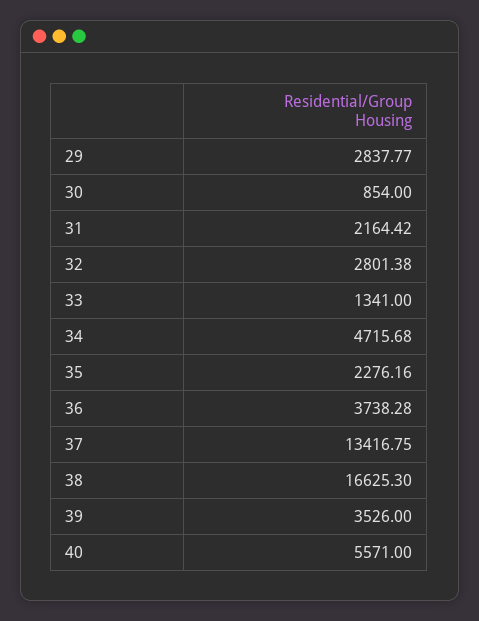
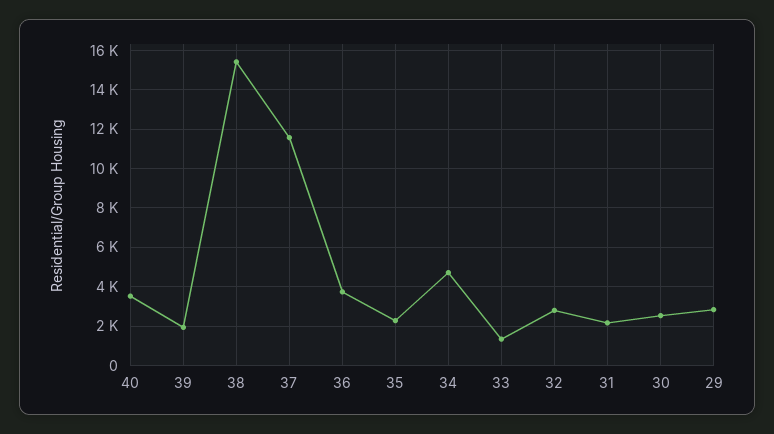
  {
    "29": 2837.77,
-   "30": 854,
+   "30": 2500,
    "31": 2164.42,
    "32": 2801.38,
    "33": 1341,
    "34": 4715.68,
    "35": 2276.16,
    "36": 3738.28,
-   "37": 13416.75,
+   "37": 11500,
-   "38": 16625.3,
+   "38": 15500,
-   "39": 3526,
+   "39": 2000,
-   "40": 5571
+   "40": 3500
  }

